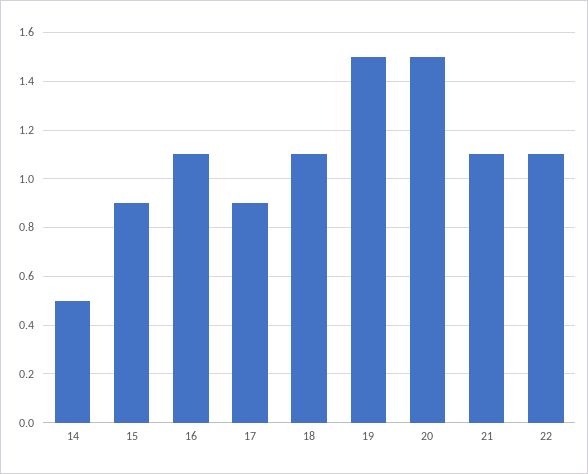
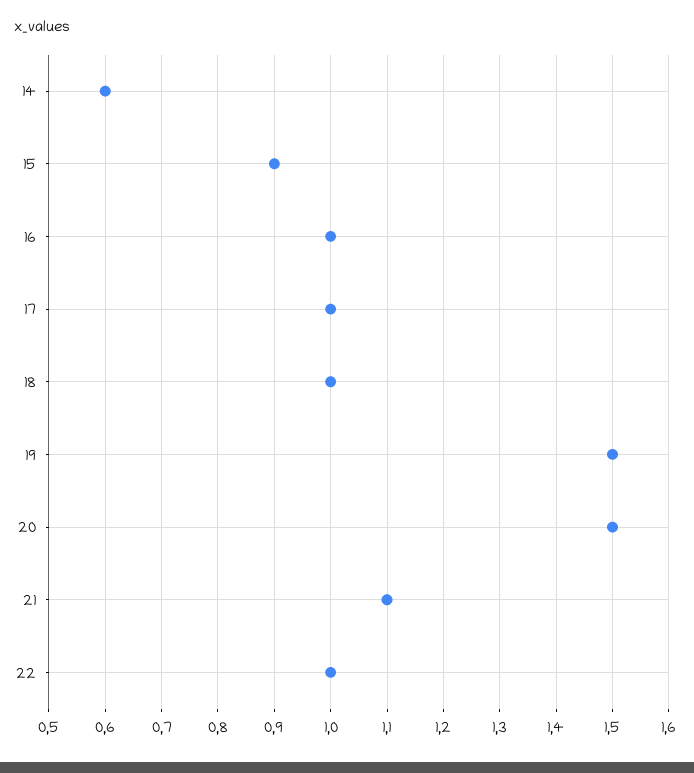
  {
-   "14": 0.5,
+   "14": 0.6,
    "15": 0.9,
-   "16": 1.1,
+   "16": 1,
-   "17": 0.9,
+   "17": 1,
-   "18": 1.1,
+   "18": 1,
    "19": 1.5,
    "20": 1.5,
    "21": 1.1,
-   "22": 1.1
+   "22": 1
  }

